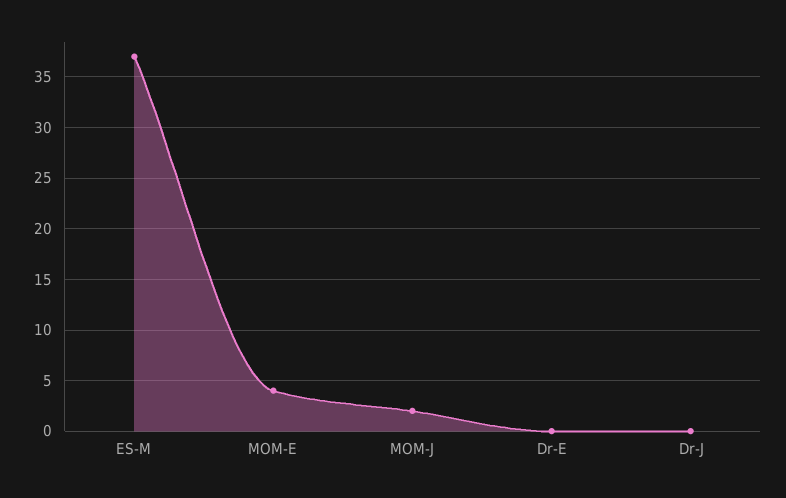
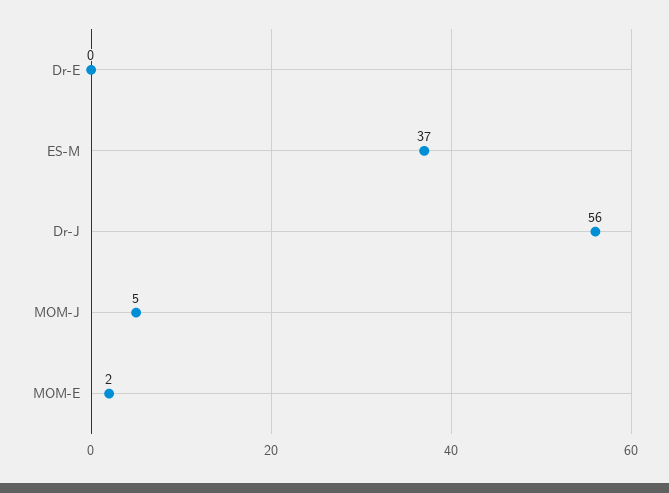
  {
    "ES-M": 37,
-   "MOM-E": 4,
+   "MOM-E": 2,
-   "MOM-J": 2,
+   "MOM-J": 5,
    "Dr-E": 0,
-   "Dr-J": 0
+   "Dr-J": 56
  }

